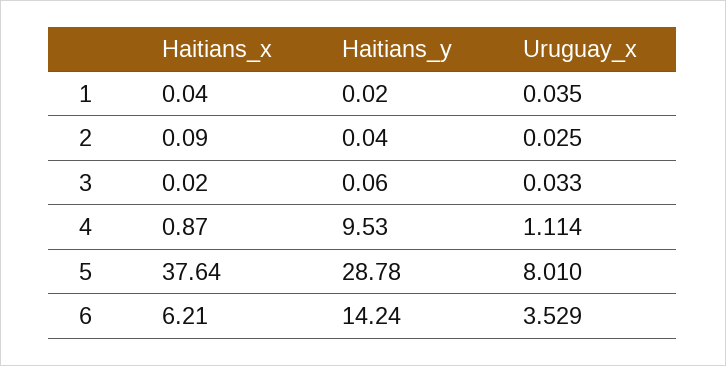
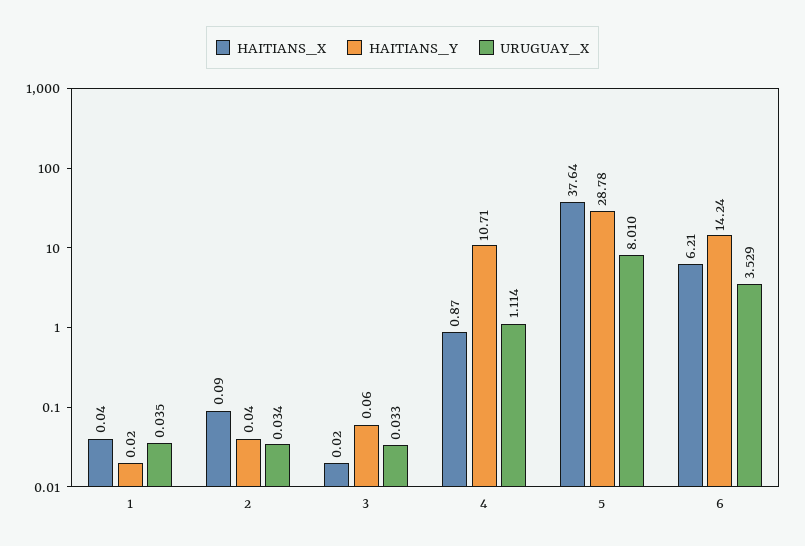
  {
    "Haitians_x": {
      "1": 0.04,
      "2": 0.09,
      "3": 0.02,
      "4": 0.87,
      "5": 37.64,
      "6": 6.21
    },
    "Haitians_y": {
      "1": 0.02,
      "2": 0.04,
      "3": 0.06,
-     "4": 9.53,
+     "4": 10.71,
      "5": 28.78,
      "6": 14.24
    },
    "Uruguay_x": {
      "1": 0.035,
-     "2": 0.025,
+     "2": 0.034,
      "3": 0.033,
      "4": 1.114,
      "5": 8.01,
      "6": 3.529
    }
  }

